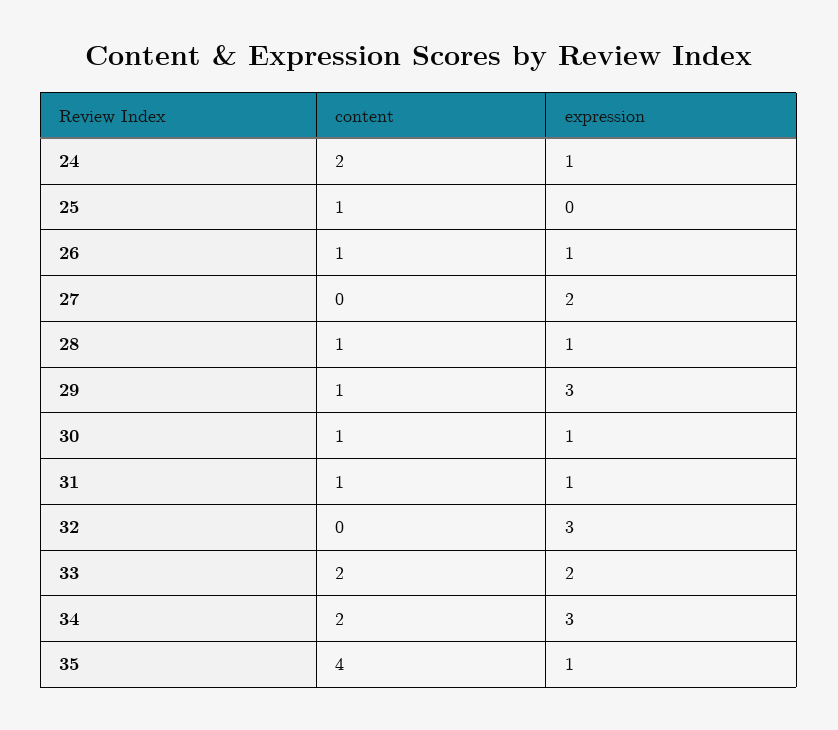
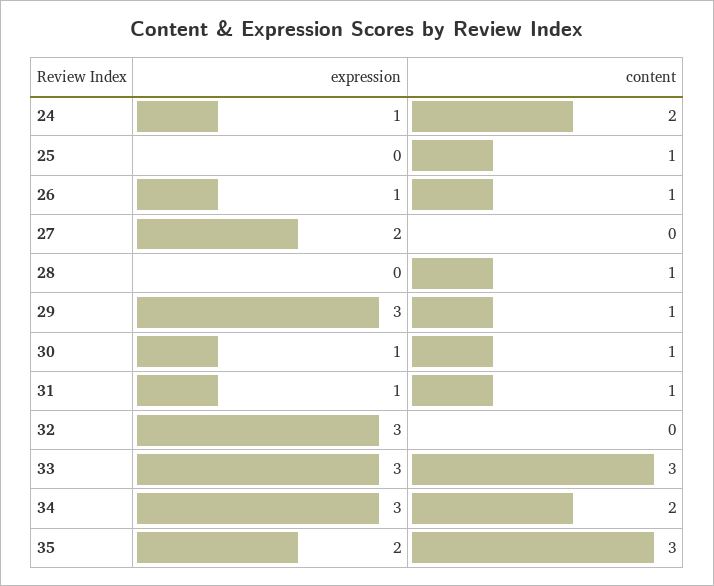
  {
    "content": {
      "24": 2,
      "25": 1,
      "26": 1,
      "27": 0,
      "28": 1,
      "29": 1,
      "30": 1,
      "31": 1,
      "32": 0,
-     "33": 2,
+     "33": 3,
      "34": 2,
-     "35": 4
+     "35": 3
    },
    "expression": {
      "24": 1,
      "25": 0,
      "26": 1,
      "27": 2,
-     "28": 1,
+     "28": 0,
      "29": 3,
      "30": 1,
      "31": 1,
      "32": 3,
-     "33": 2,
+     "33": 3,
      "34": 3,
-     "35": 1
+     "35": 2
    }
  }

